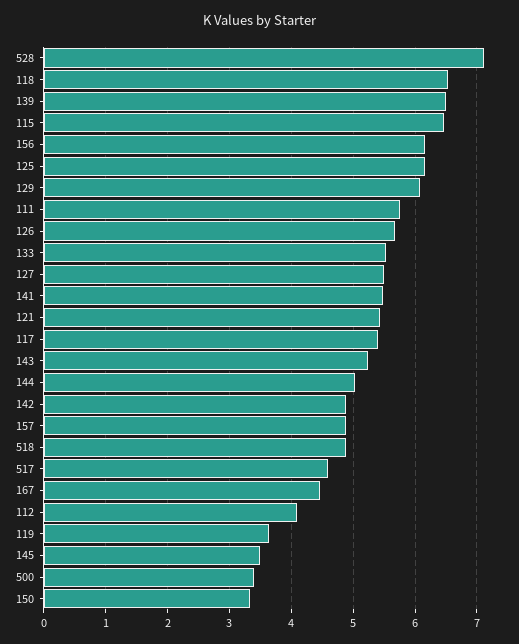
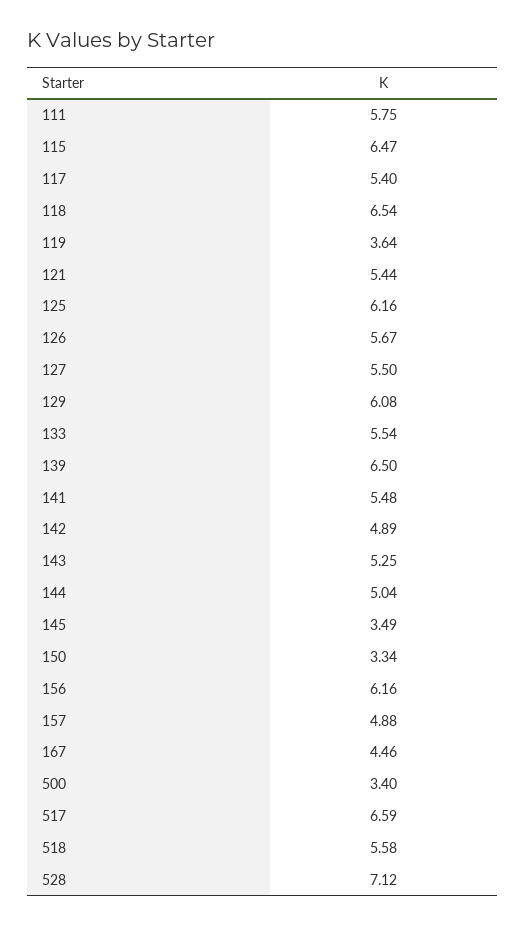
  {
    "528": 7.12,
    "118": 6.54,
    "139": 6.5,
    "115": 6.47,
    "156": 6.16,
    "125": 6.16,
    "129": 6.08,
    "111": 5.75,
    "126": 5.67,
    "133": 5.54,
    "127": 5.5,
    "141": 5.48,
    "121": 5.44,
    "117": 5.4,
    "143": 5.25,
    "144": 5.04,
    "142": 4.89,
    "157": 4.88,
-   "518": 4.9,
+   "518": 5.58,
-   "517": 4.6,
+   "517": 6.59,
    "167": 4.46,
-   "112": 4.1,
    "119": 3.64,
    "145": 3.49,
    "500": 3.4,
    "150": 3.34
  }

